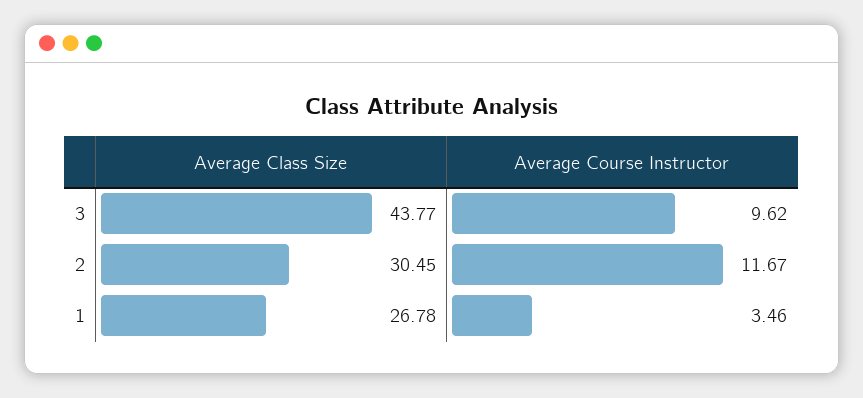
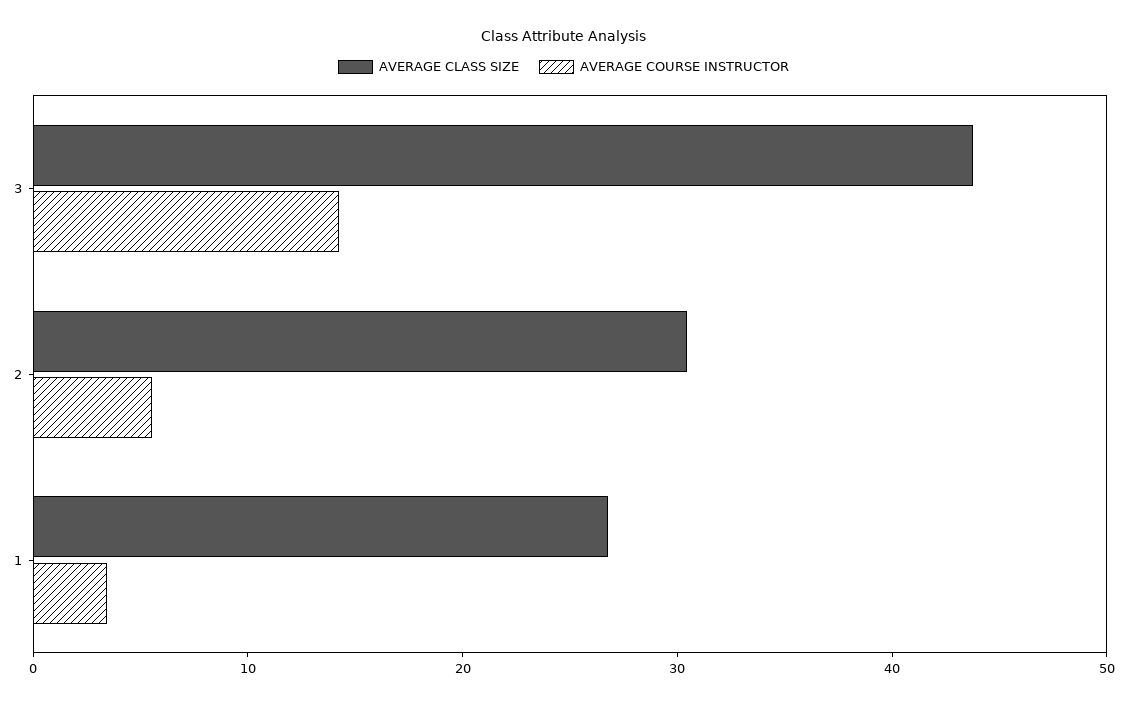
  {
    "Average Class Size": {
      "3": 43.77,
      "2": 30.45,
      "1": 26.78
    },
    "Average Course Instructor": {
-     "3": 9.62,
+     "3": 14,
-     "2": 11.67,
+     "2": 6,
      "1": 3.46
    }
  }

